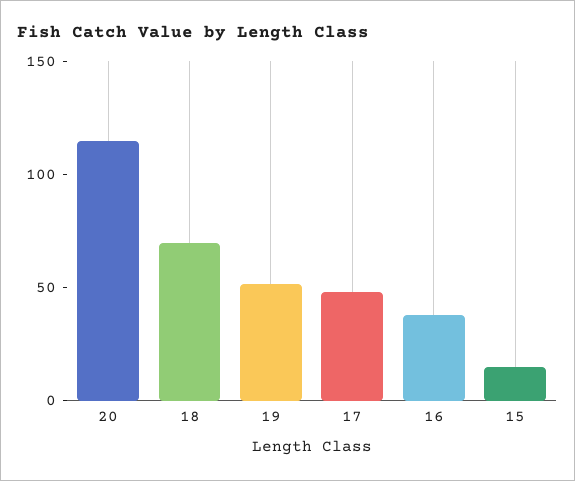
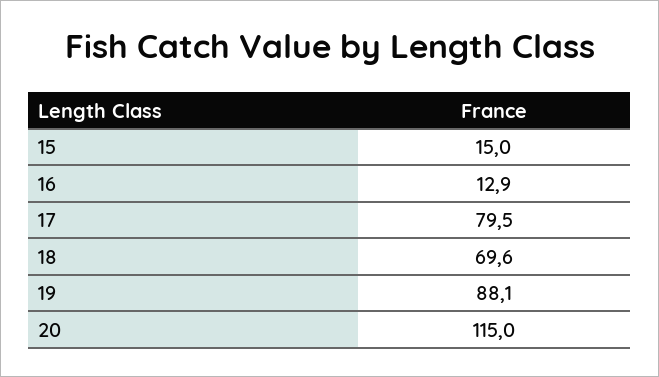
  {
    "20": 115,
    "18": 69.6,
-   "19": 50,
+   "19": 88.1,
-   "17": 50,
+   "17": 79.5,
-   "16": 40,
+   "16": 12.9,
    "15": 15
  }

